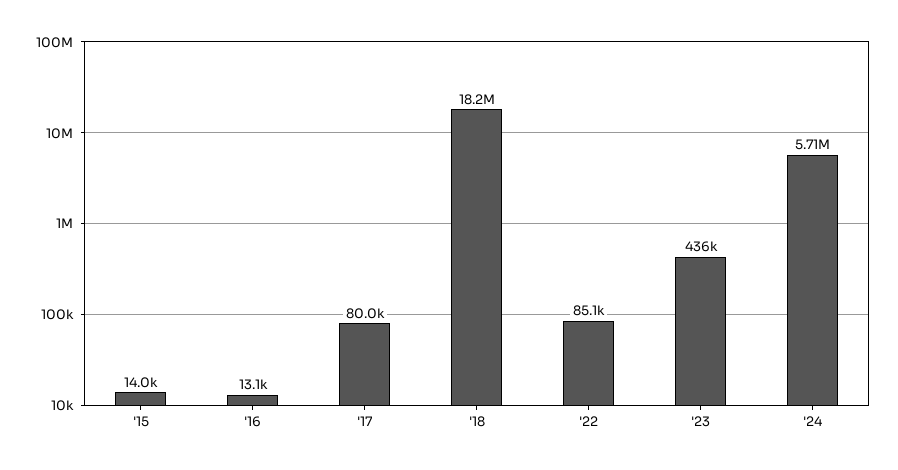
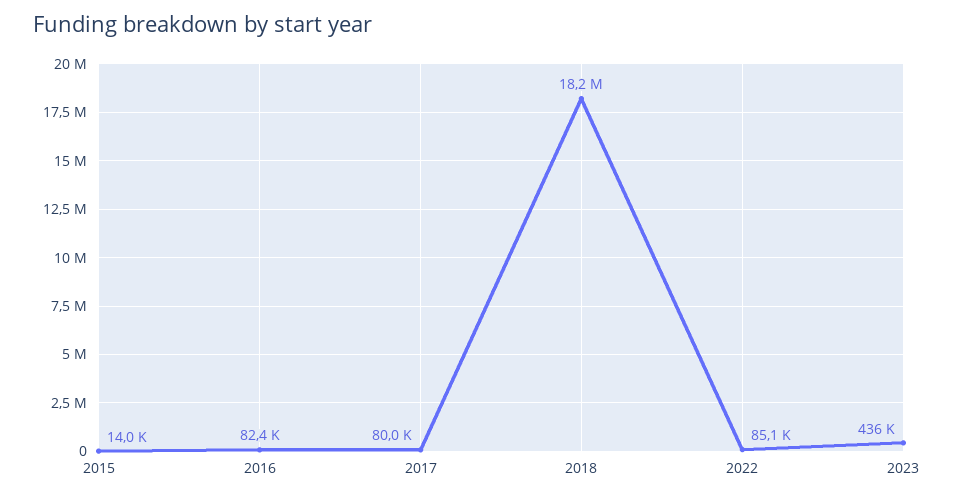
  {
    "'15": 14000,
-   "'16": 13100,
+   "'16": 82400,
    "'17": 80000,
    "'18": 18200000,
    "'22": 85100,
-   "'23": 436000,
+   "'23": 436000
-   "'24": 5710000
  }

